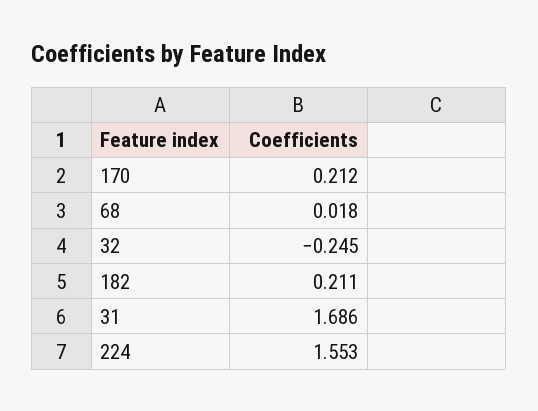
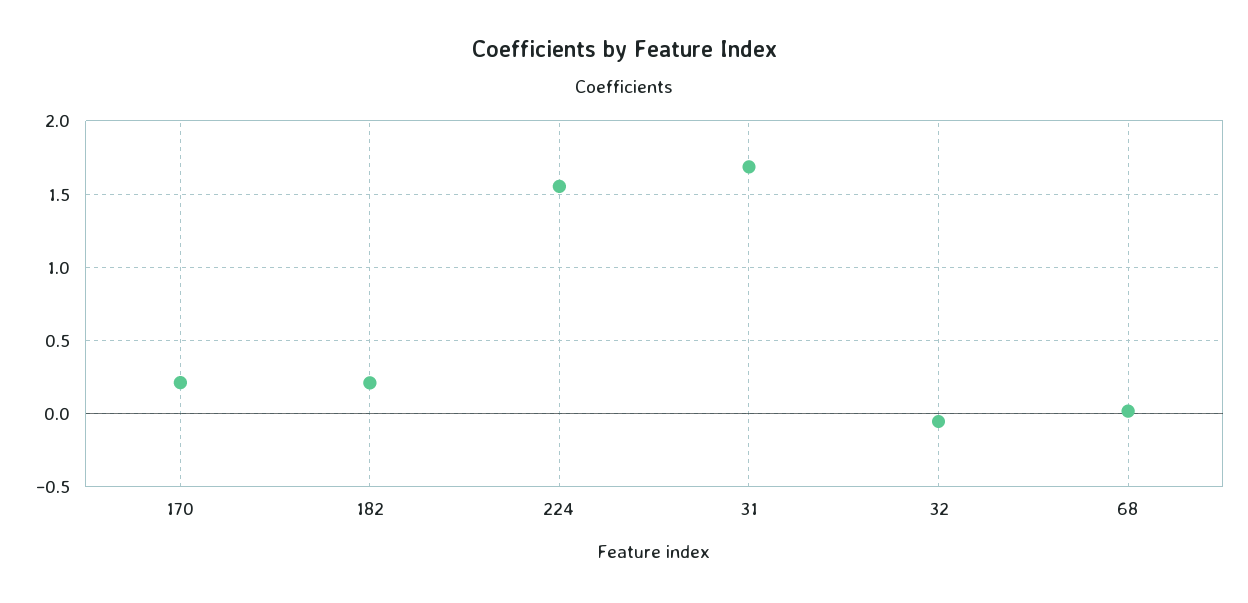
  {
    "170": 0.212,
    "68": 0.018,
-   "32": -0.245,
+   "32": -0.05,
    "182": 0.211,
    "31": 1.686,
    "224": 1.553
  }

